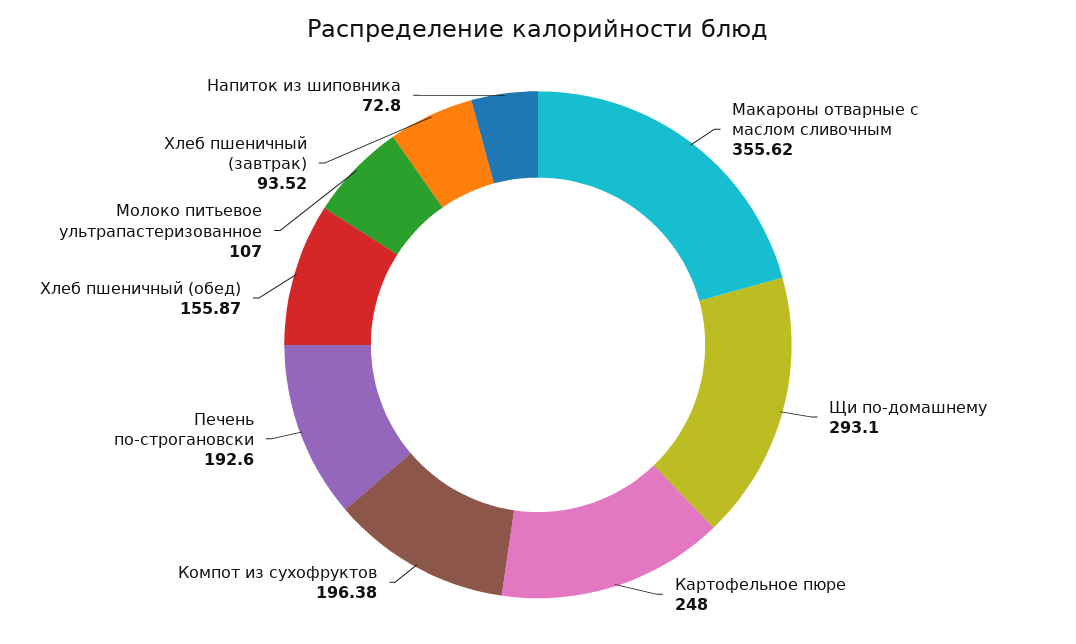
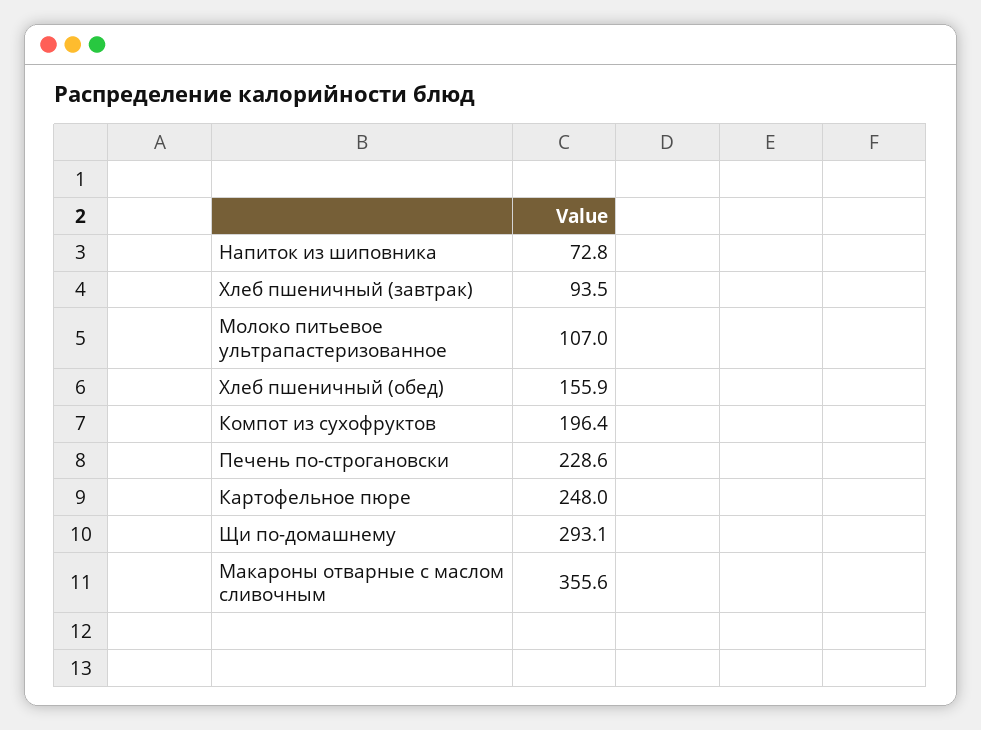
  {
    "Макароны отварные с маслом сливочным": 355.62,
    "Щи по-домашнему": 293.1,
    "Картофельное пюре": 248,
    "Компот из сухофруктов": 196.38,
-   "Печень по-строгановски": 192.6,
+   "Печень по-строгановски": 228.6,
    "Хлеб пшеничный (обед)": 155.87,
    "Молоко питьевое ультрапастеризованное": 107,
    "Хлеб пшеничный (завтрак)": 93.52,
    "Напиток из шиповника": 72.8
  }

